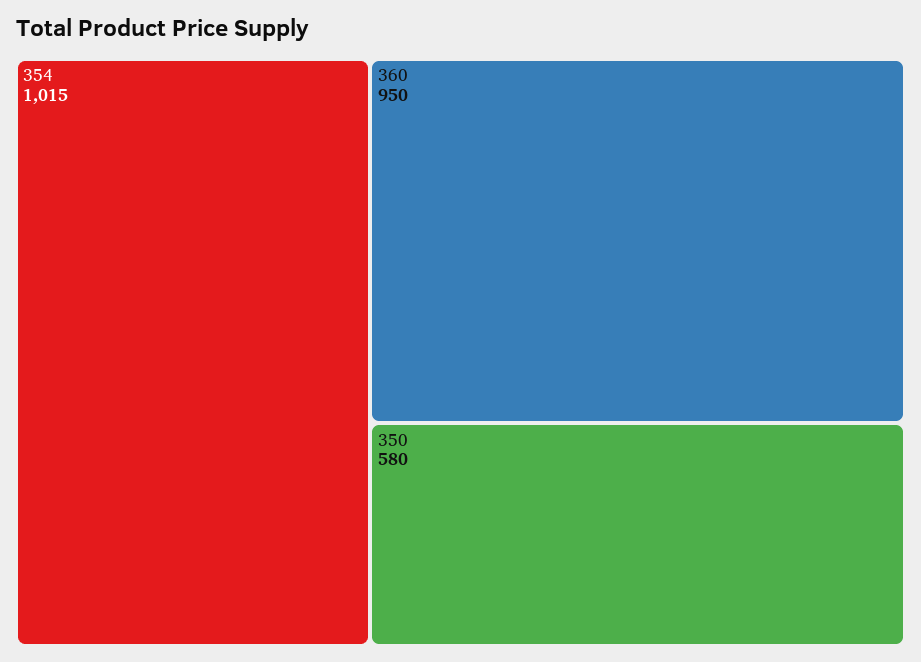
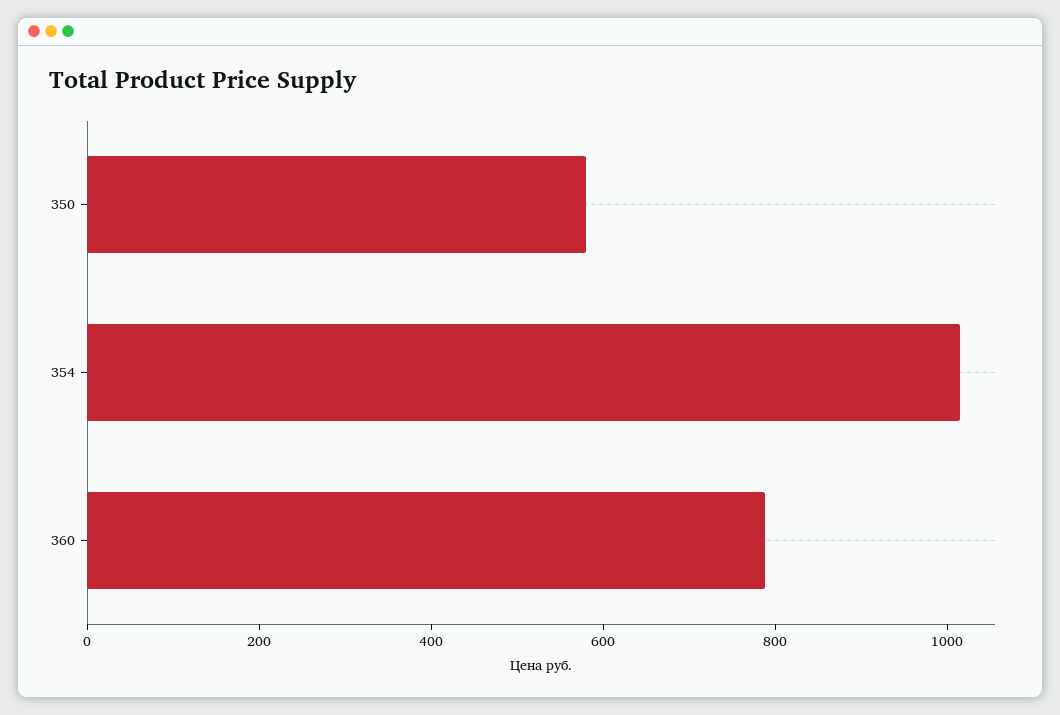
  {
    "354": 1015,
-   "360": 950,
+   "360": 800,
    "350": 580
  }

